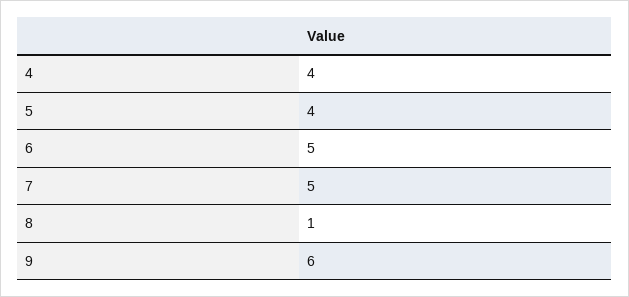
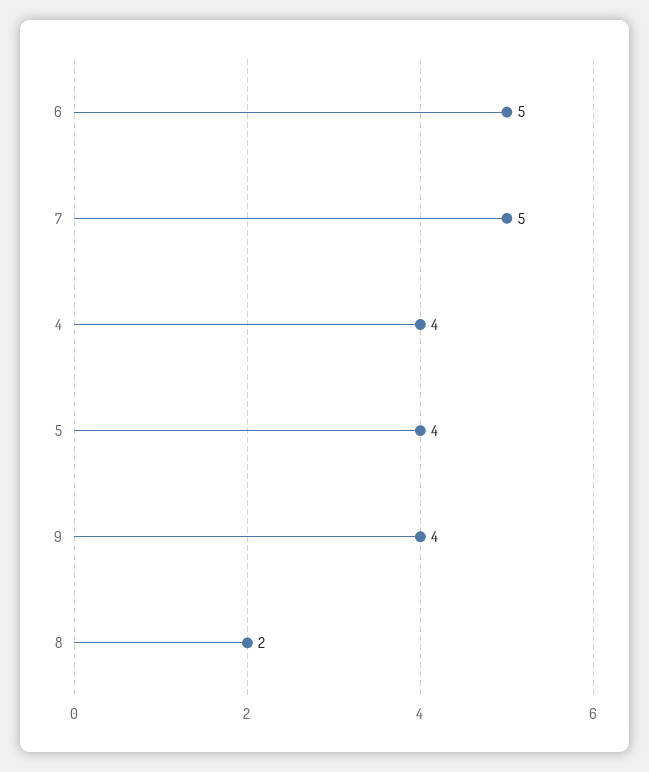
  {
    "4": 4,
    "5": 4,
    "6": 5,
    "7": 5,
-   "8": 1,
+   "8": 2,
-   "9": 6
+   "9": 4
  }

